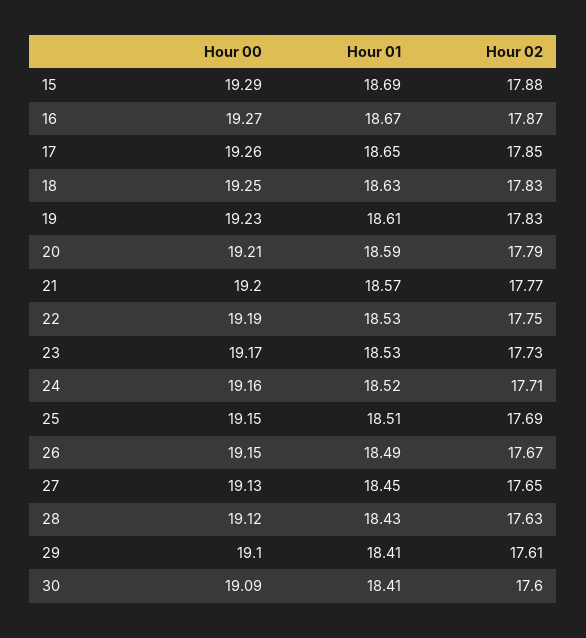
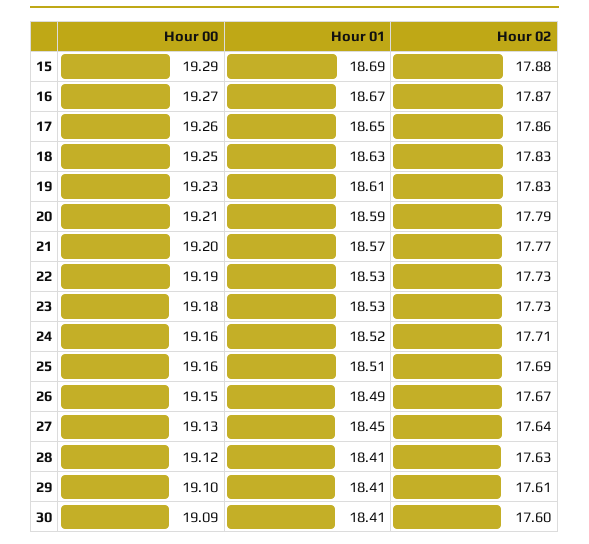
  {
    "Hour 00": {
      "15": 19.29,
      "16": 19.27,
      "17": 19.26,
      "18": 19.25,
      "19": 19.23,
      "20": 19.21,
      "21": 19.2,
      "22": 19.19,
-     "23": 19.17,
+     "23": 19.18,
      "24": 19.16,
-     "25": 19.15,
+     "25": 19.16,
      "26": 19.15,
      "27": 19.13,
      "28": 19.12,
      "29": 19.1,
      "30": 19.09
    },
    "Hour 01": {
      "15": 18.69,
      "16": 18.67,
      "17": 18.65,
      "18": 18.63,
      "19": 18.61,
      "20": 18.59,
      "21": 18.57,
      "22": 18.53,
      "23": 18.53,
      "24": 18.52,
      "25": 18.51,
      "26": 18.49,
      "27": 18.45,
-     "28": 18.43,
+     "28": 18.41,
      "29": 18.41,
      "30": 18.41
    },
    "Hour 02": {
      "15": 17.88,
      "16": 17.87,
-     "17": 17.85,
+     "17": 17.86,
      "18": 17.83,
      "19": 17.83,
      "20": 17.79,
      "21": 17.77,
-     "22": 17.75,
+     "22": 17.73,
      "23": 17.73,
      "24": 17.71,
      "25": 17.69,
      "26": 17.67,
-     "27": 17.65,
+     "27": 17.64,
      "28": 17.63,
      "29": 17.61,
      "30": 17.6
    }
  }

